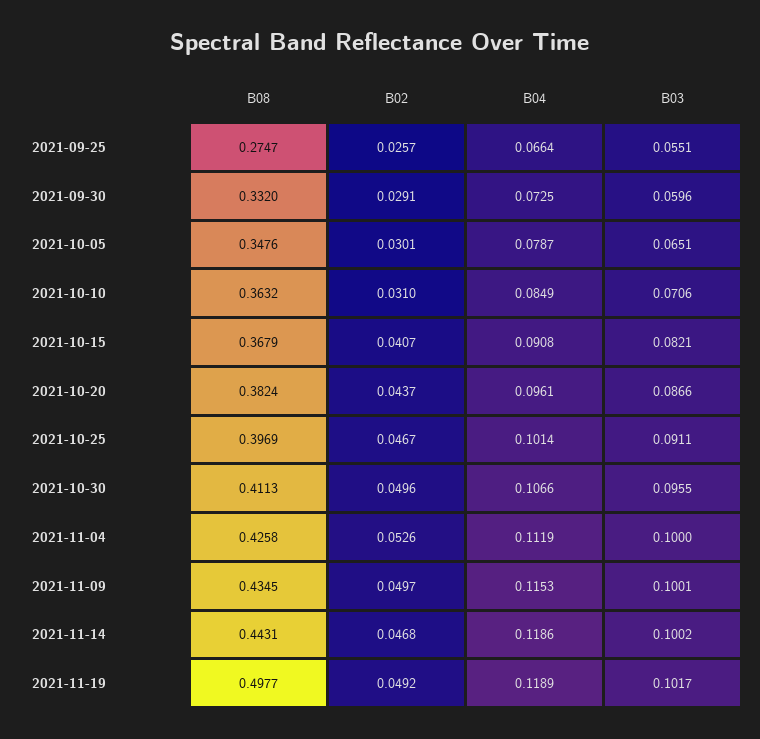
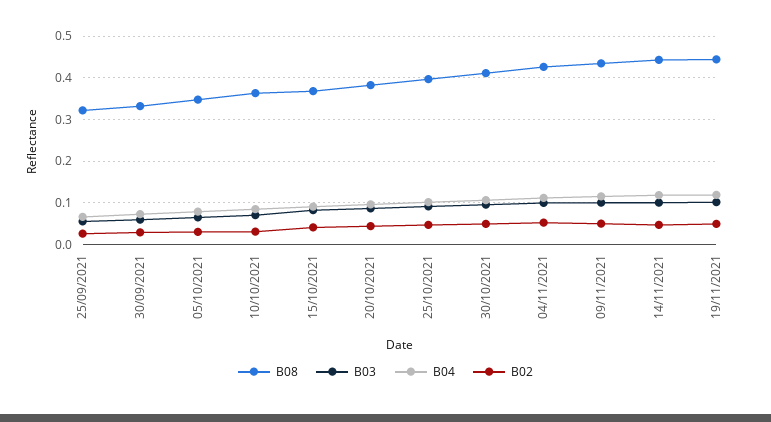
  {
    "B08": {
-     "2021-09-25": 0.2747,
+     "2021-09-25": 0.32,
      "2021-09-30": 0.332,
      "2021-10-05": 0.3476,
      "2021-10-10": 0.3632,
      "2021-10-15": 0.3679,
      "2021-10-20": 0.3824,
      "2021-10-25": 0.3969,
      "2021-10-30": 0.4113,
      "2021-11-04": 0.4258,
      "2021-11-09": 0.4345,
      "2021-11-14": 0.4431,
-     "2021-11-19": 0.4977
+     "2021-11-19": 0.44
    },
    "B02": {
      "2021-09-25": 0.0257,
      "2021-09-30": 0.0291,
      "2021-10-05": 0.0301,
      "2021-10-10": 0.031,
      "2021-10-15": 0.0407,
      "2021-10-20": 0.0437,
      "2021-10-25": 0.0467,
      "2021-10-30": 0.0496,
      "2021-11-04": 0.0526,
      "2021-11-09": 0.0497,
      "2021-11-14": 0.0468,
      "2021-11-19": 0.0492
    },
    "B04": {
      "2021-09-25": 0.0664,
      "2021-09-30": 0.0725,
      "2021-10-05": 0.0787,
      "2021-10-10": 0.0849,
      "2021-10-15": 0.0908,
      "2021-10-20": 0.0961,
      "2021-10-25": 0.1014,
      "2021-10-30": 0.1066,
      "2021-11-04": 0.1119,
      "2021-11-09": 0.1153,
      "2021-11-14": 0.1186,
      "2021-11-19": 0.1189
    },
    "B03": {
      "2021-09-25": 0.0551,
      "2021-09-30": 0.0596,
      "2021-10-05": 0.0651,
      "2021-10-10": 0.0706,
      "2021-10-15": 0.0821,
      "2021-10-20": 0.0866,
      "2021-10-25": 0.0911,
      "2021-10-30": 0.0955,
      "2021-11-04": 0.1,
      "2021-11-09": 0.1001,
      "2021-11-14": 0.1002,
      "2021-11-19": 0.1017
    }
  }

